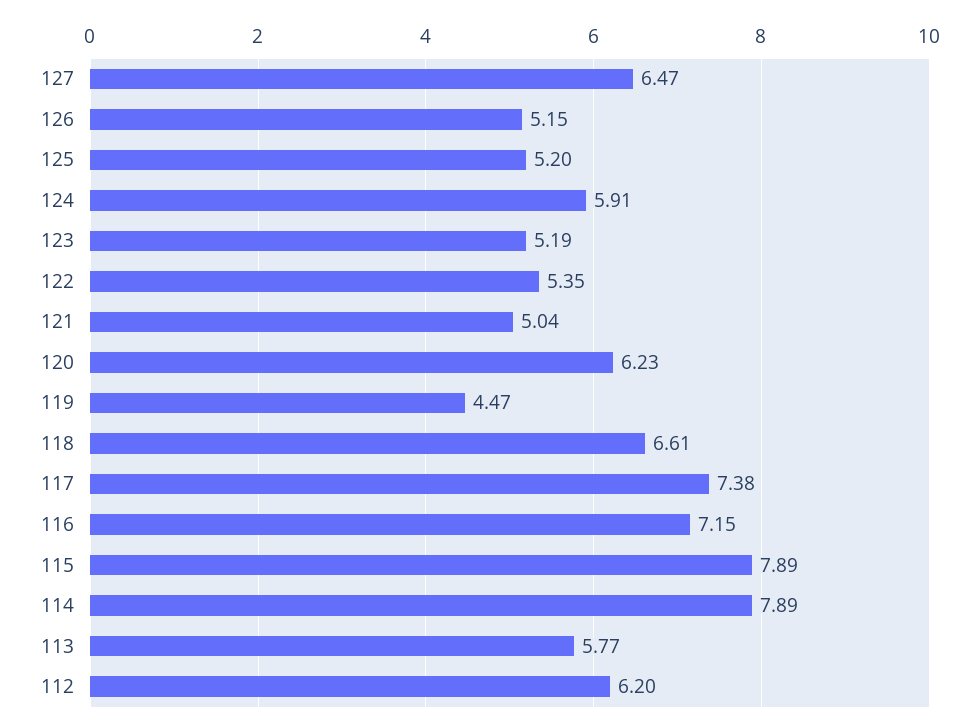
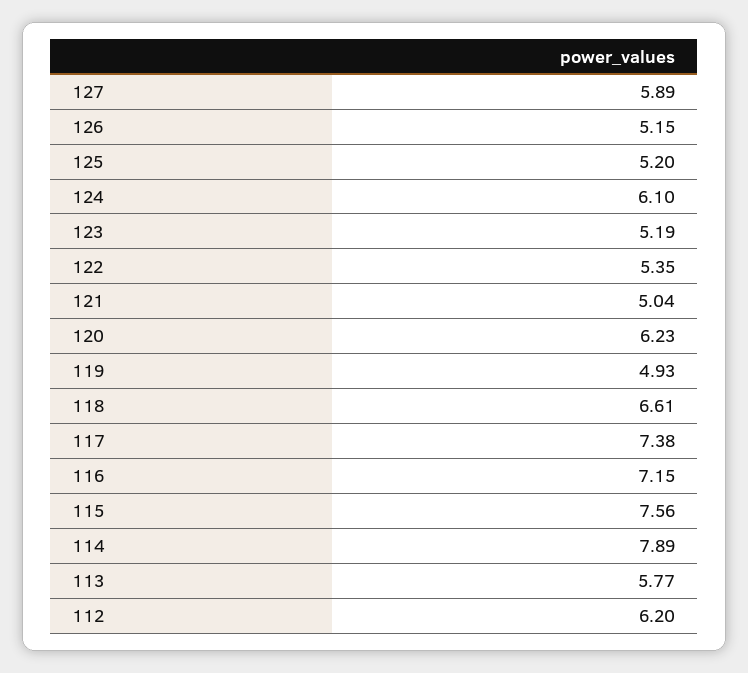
  {
-   "127": 6.47,
+   "127": 5.89,
    "126": 5.15,
    "125": 5.2,
-   "124": 5.91,
+   "124": 6.1,
    "123": 5.19,
    "122": 5.35,
    "121": 5.04,
    "120": 6.23,
-   "119": 4.47,
+   "119": 4.93,
    "118": 6.61,
    "117": 7.38,
    "116": 7.15,
-   "115": 7.89,
+   "115": 7.56,
    "114": 7.89,
    "113": 5.77,
    "112": 6.2
  }

